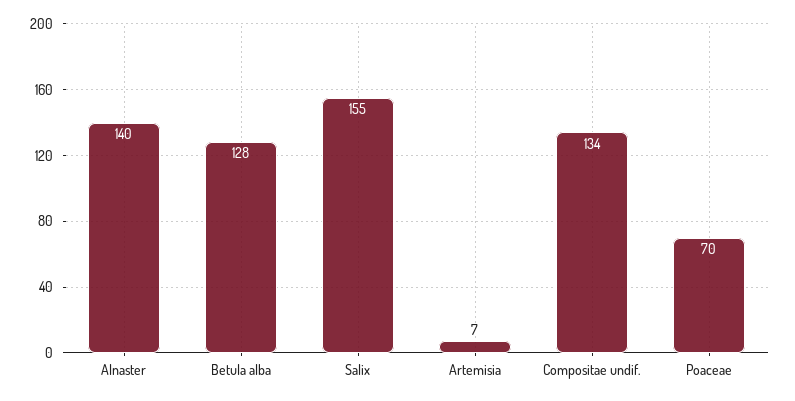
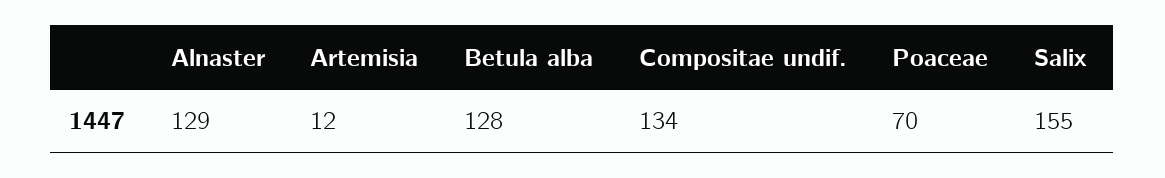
  {
-   "Alnaster": 140,
+   "Alnaster": 129,
    "Betula alba": 128,
    "Salix": 155,
-   "Artemisia": 7,
+   "Artemisia": 12,
    "Compositae undif.": 134,
    "Poaceae": 70
  }

